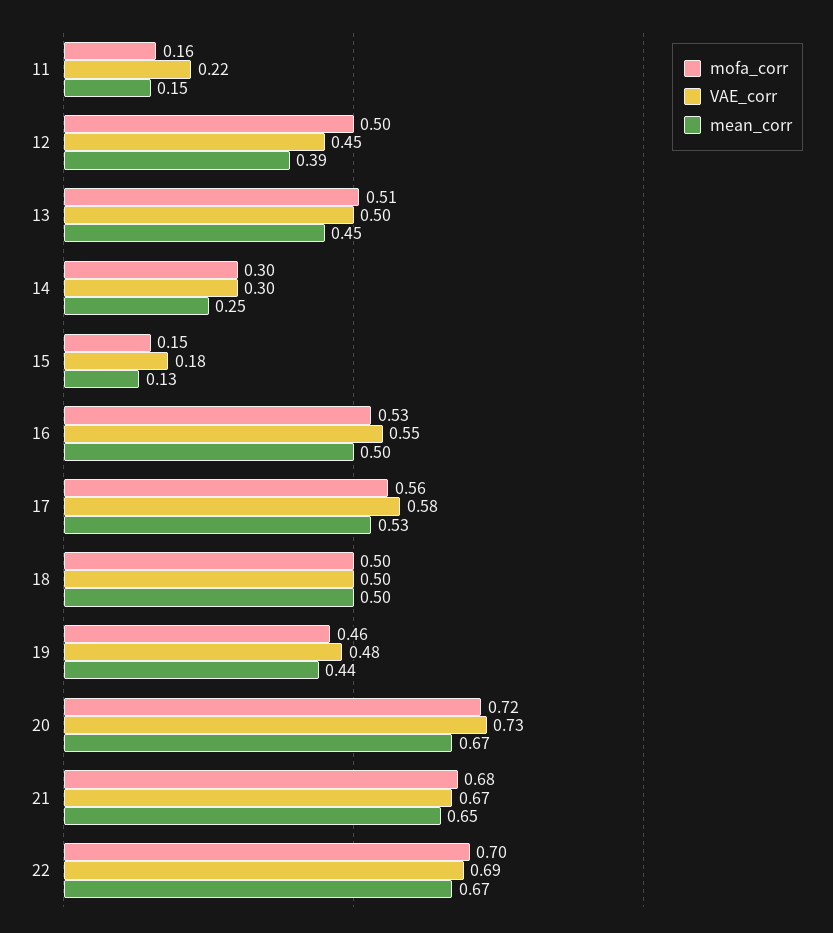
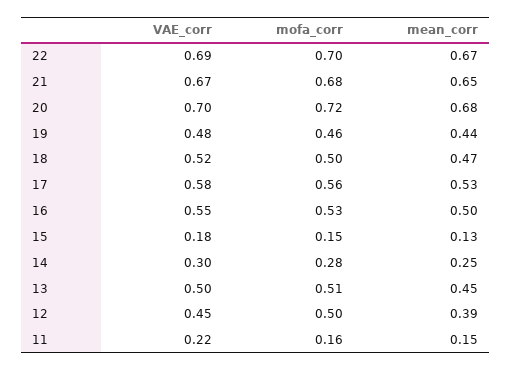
  {
    "mofa_corr": {
      "11": 0.16,
      "12": 0.5,
      "13": 0.51,
-     "14": 0.3,
+     "14": 0.28,
      "15": 0.15,
      "16": 0.53,
      "17": 0.56,
      "18": 0.5,
      "19": 0.46,
      "20": 0.72,
      "21": 0.68,
      "22": 0.7
    },
    "VAE_corr": {
      "11": 0.22,
      "12": 0.45,
      "13": 0.5,
      "14": 0.3,
      "15": 0.18,
      "16": 0.55,
      "17": 0.58,
-     "18": 0.5,
+     "18": 0.52,
      "19": 0.48,
-     "20": 0.73,
+     "20": 0.7,
      "21": 0.67,
      "22": 0.69
    },
    "mean_corr": {
      "11": 0.15,
      "12": 0.39,
      "13": 0.45,
      "14": 0.25,
      "15": 0.13,
      "16": 0.5,
      "17": 0.53,
-     "18": 0.5,
+     "18": 0.47,
      "19": 0.44,
-     "20": 0.67,
+     "20": 0.68,
      "21": 0.65,
      "22": 0.67
    }
  }

